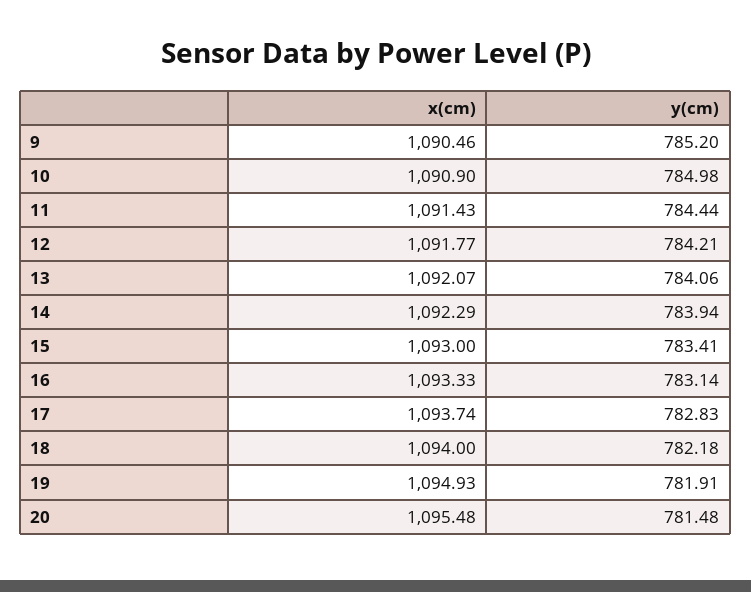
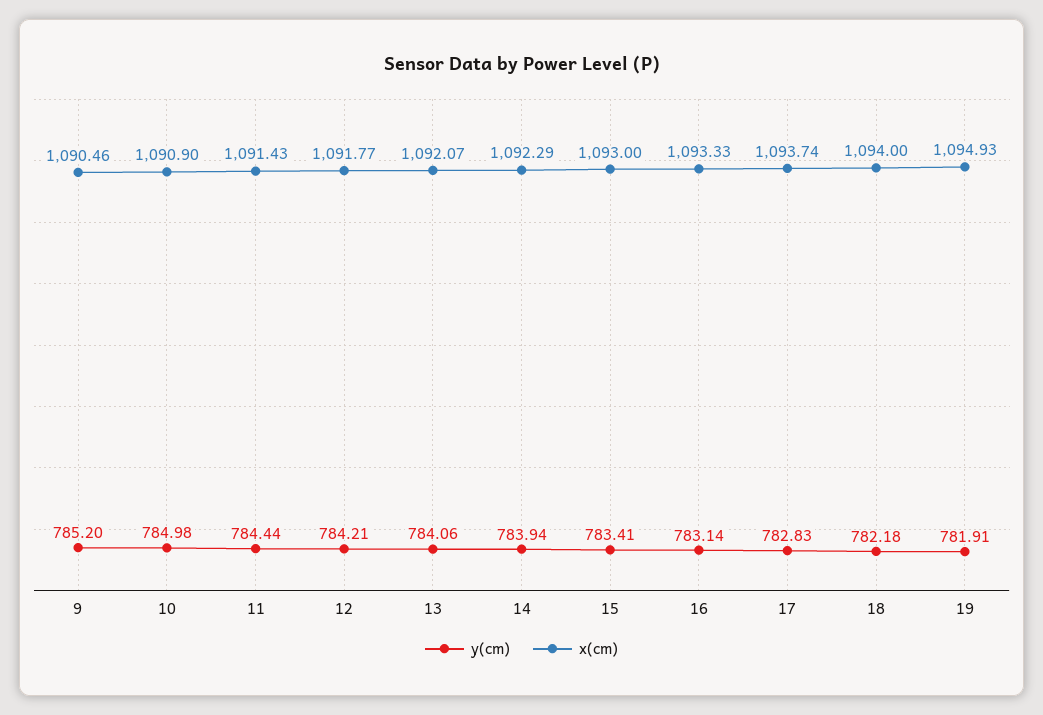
  {
    "x(cm)": {
      "9": 1090.46,
      "10": 1090.9,
      "11": 1091.43,
      "12": 1091.77,
      "13": 1092.07,
      "14": 1092.29,
      "15": 1093,
      "16": 1093.33,
      "17": 1093.74,
      "18": 1094,
-     "19": 1094.93,
+     "19": 1094.93
-     "20": 1095.48
    },
    "y(cm)": {
      "9": 785.2,
      "10": 784.98,
      "11": 784.44,
      "12": 784.21,
      "13": 784.06,
      "14": 783.94,
      "15": 783.41,
      "16": 783.14,
      "17": 782.83,
      "18": 782.18,
-     "19": 781.91,
+     "19": 781.91
-     "20": 781.48
    }
  }

